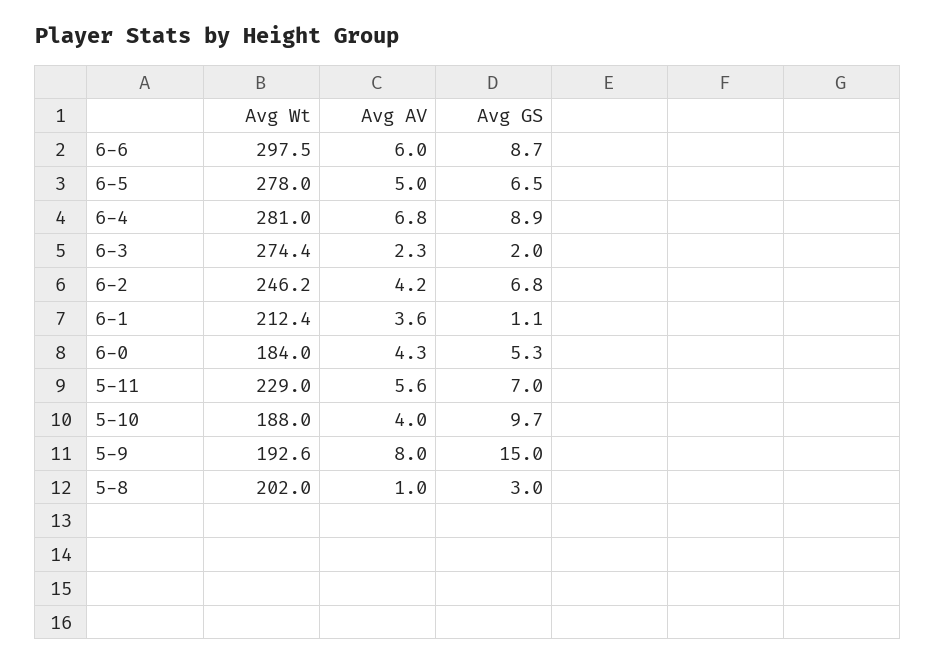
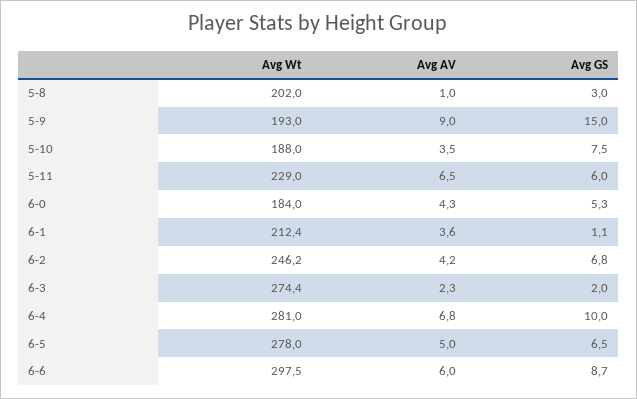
  {
    "Avg Wt": {
      "6-6": 297.5,
      "6-5": 278,
      "6-4": 281,
      "6-3": 274.4,
      "6-2": 246.2,
      "6-1": 212.4,
      "6-0": 184,
      "5-11": 229,
      "5-10": 188,
-     "5-9": 192.6,
+     "5-9": 193,
      "5-8": 202
    },
    "Avg AV": {
      "6-6": 6,
      "6-5": 5,
      "6-4": 6.8,
      "6-3": 2.3,
      "6-2": 4.2,
      "6-1": 3.6,
      "6-0": 4.3,
-     "5-11": 5.6,
+     "5-11": 6.5,
-     "5-10": 4,
+     "5-10": 3.5,
-     "5-9": 8,
+     "5-9": 9,
      "5-8": 1
    },
    "Avg GS": {
      "6-6": 8.7,
      "6-5": 6.5,
-     "6-4": 8.9,
+     "6-4": 10,
      "6-3": 2,
      "6-2": 6.8,
      "6-1": 1.1,
      "6-0": 5.3,
-     "5-11": 7,
+     "5-11": 6,
-     "5-10": 9.7,
+     "5-10": 7.5,
      "5-9": 15,
      "5-8": 3
    }
  }

